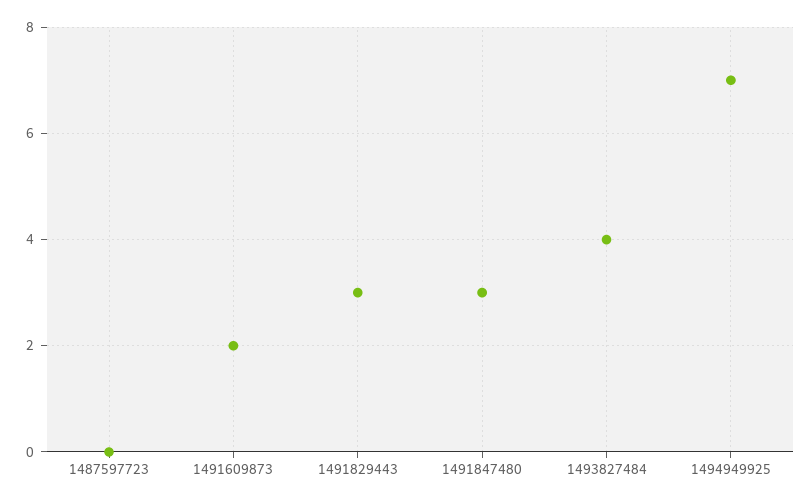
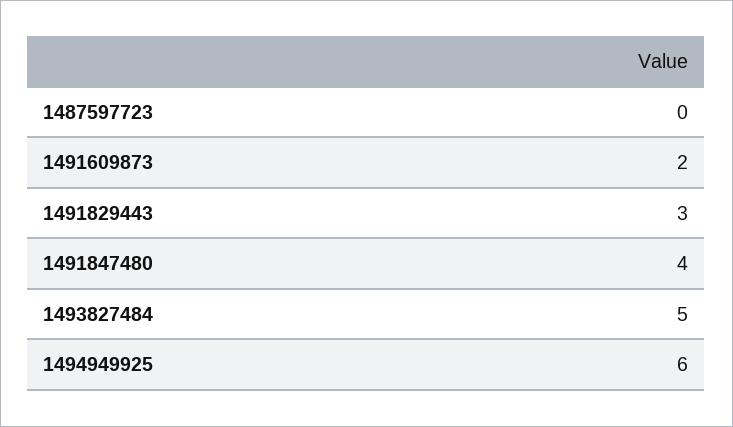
  {
    "1487597723": 0,
    "1491609873": 2,
    "1491829443": 3,
-   "1491847480": 3,
+   "1491847480": 4,
-   "1493827484": 4,
+   "1493827484": 5,
-   "1494949925": 7
+   "1494949925": 6
  }

